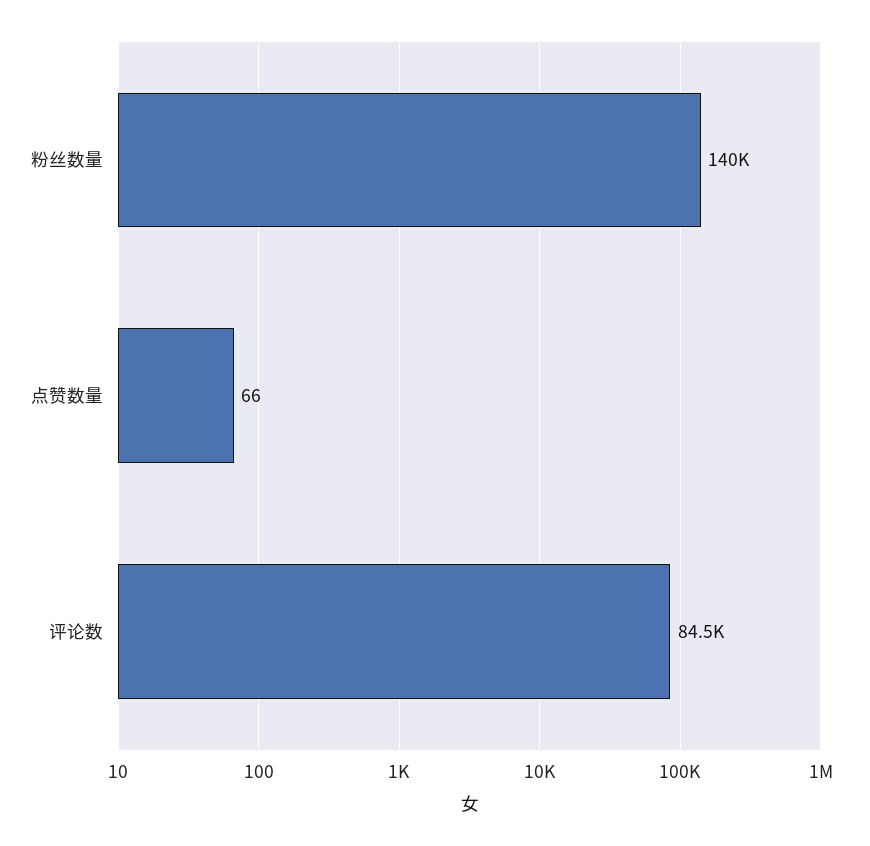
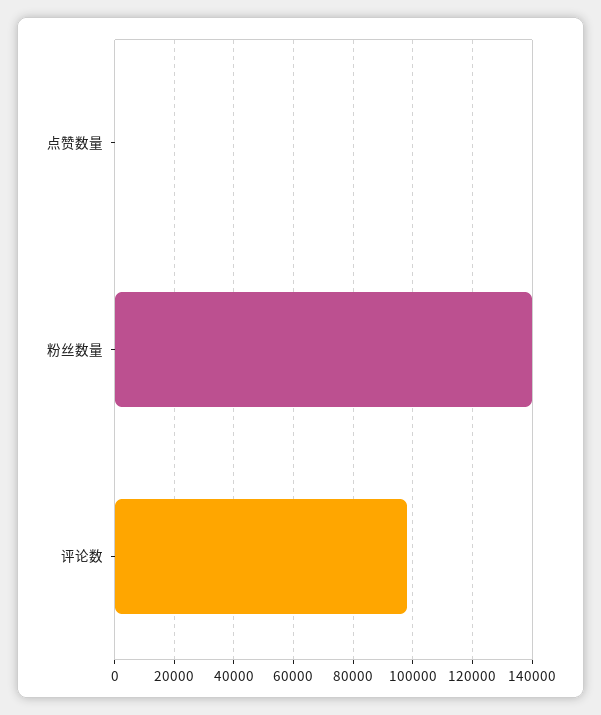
  {
    "粉丝数量": 140000,
    "点赞数量": 66,
-   "评论数": 84500
+   "评论数": 97500
  }

